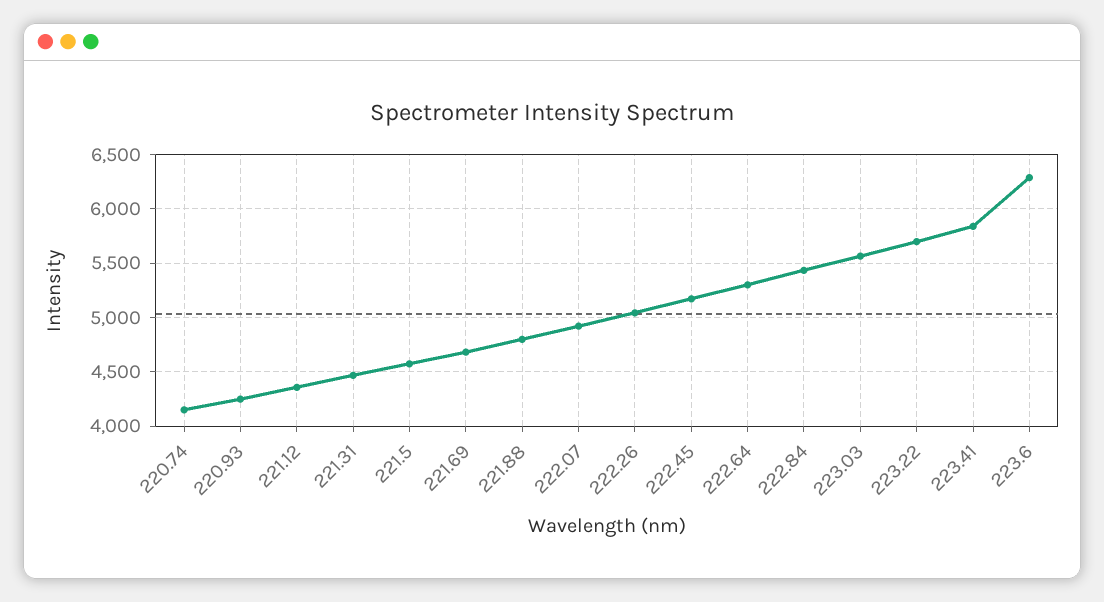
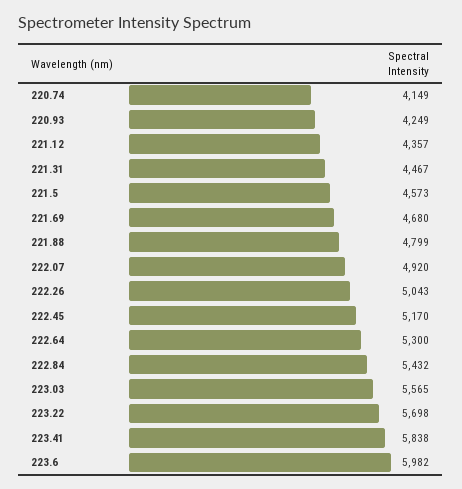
  {
    "220.74": 4149,
    "220.93": 4249,
    "221.12": 4357,
    "221.31": 4467,
    "221.5": 4573,
    "221.69": 4680,
    "221.88": 4799,
    "222.07": 4920,
    "222.26": 5043,
    "222.45": 5170,
    "222.64": 5300,
    "222.84": 5432,
    "223.03": 5565,
    "223.22": 5698,
    "223.41": 5838,
-   "223.6": 6300
+   "223.6": 5982
  }

